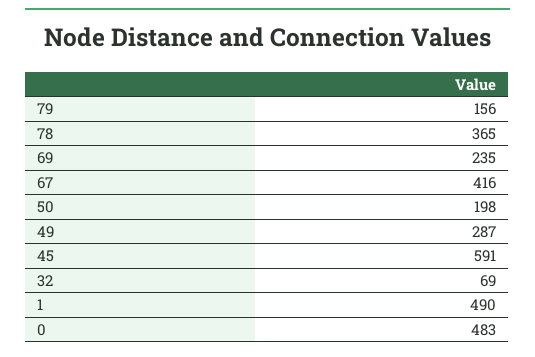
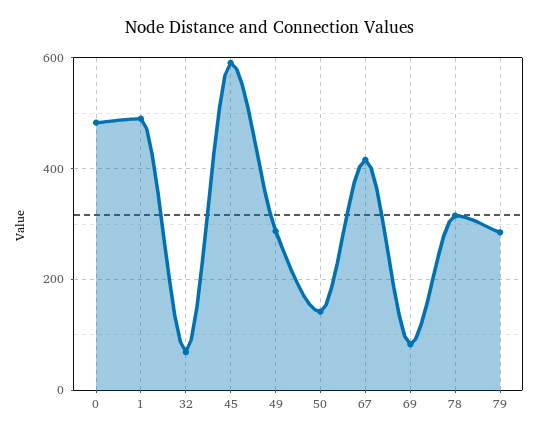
  {
-   "79": 156,
+   "79": 280,
-   "78": 365,
+   "78": 320,
-   "69": 235,
+   "69": 80,
    "67": 416,
-   "50": 198,
+   "50": 140,
    "49": 287,
    "45": 591,
    "32": 69,
    "1": 490,
    "0": 483
  }

